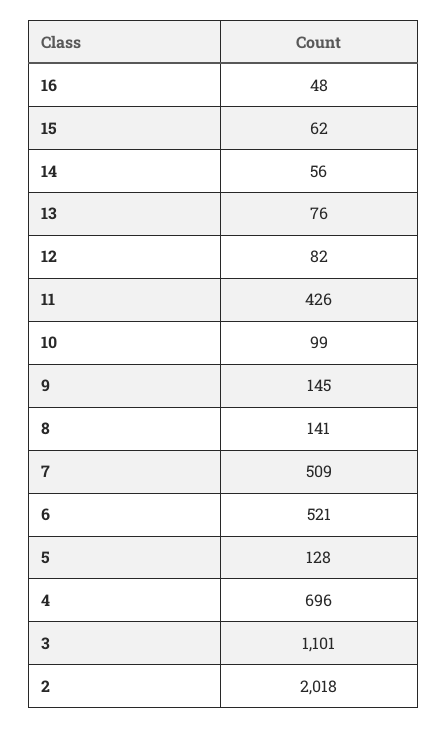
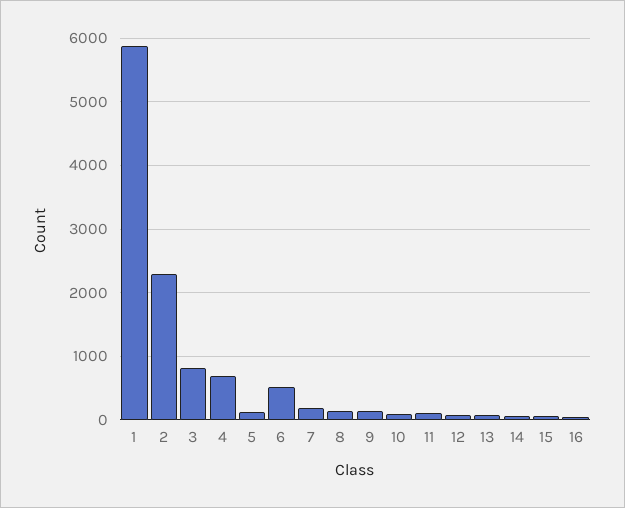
  {
    "16": 48,
    "15": 62,
    "14": 56,
    "13": 76,
    "12": 82,
-   "11": 426,
+   "11": 100,
    "10": 99,
    "9": 145,
    "8": 141,
-   "7": 509,
+   "7": 200,
    "6": 521,
    "5": 128,
    "4": 696,
-   "3": 1101,
+   "3": 800,
-   "2": 2018
+   "2": 2300,
+   "1": 5900
  }

